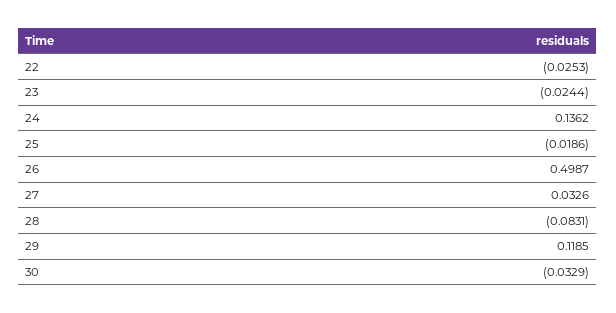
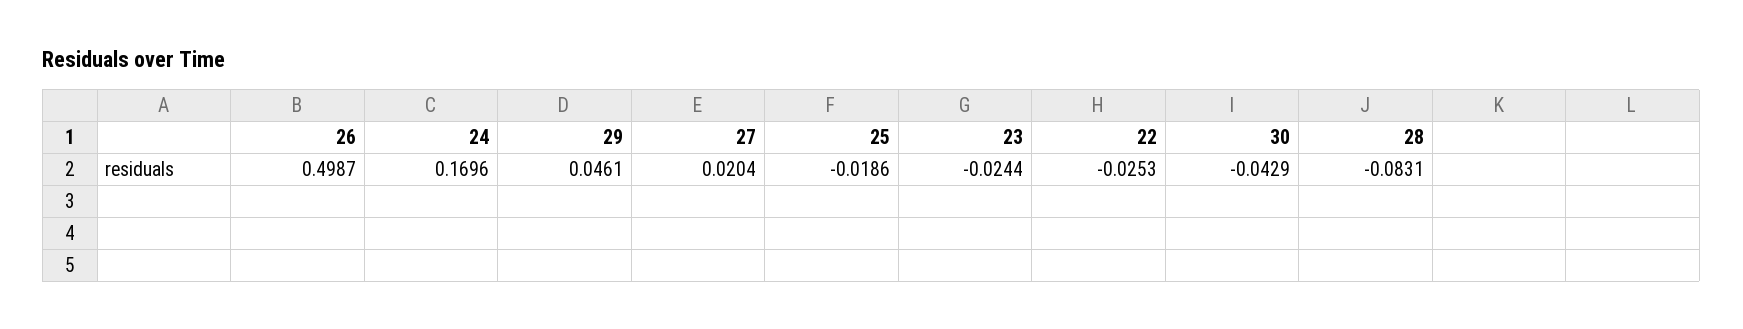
  {
    "22": -0.0253,
    "23": -0.0244,
-   "24": 0.1362,
+   "24": 0.1696,
    "25": -0.0186,
    "26": 0.4987,
-   "27": 0.0326,
+   "27": 0.0204,
    "28": -0.0831,
-   "29": 0.1185,
+   "29": 0.0461,
-   "30": -0.0329
+   "30": -0.0429
  }

